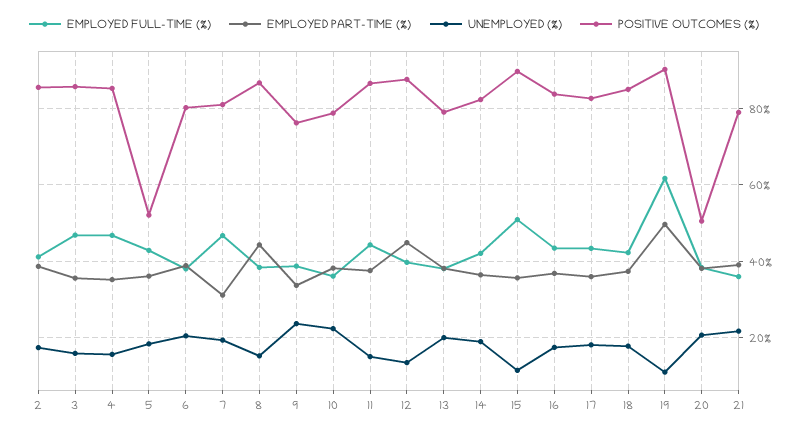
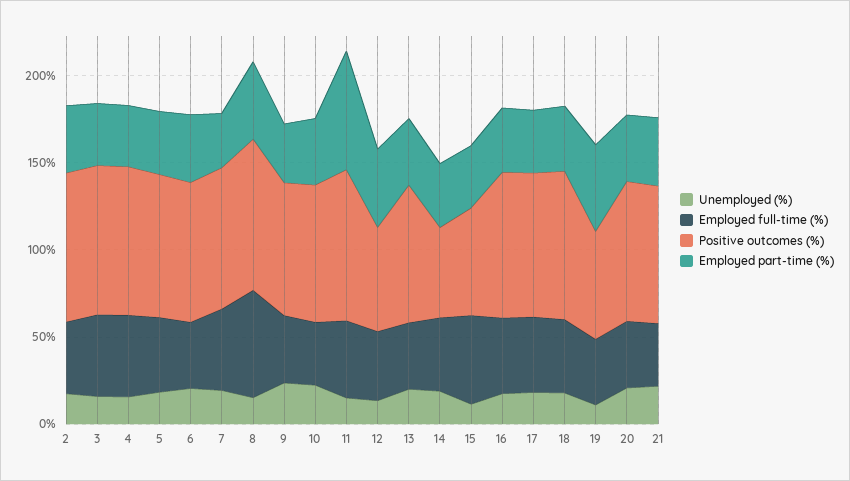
  {
    "EMPLOYED FULL-TIME (%)": {
      "2": 42,
      "3": 46,
      "4": 46,
      "5": 42,
      "6": 38,
      "7": 46,
-     "8": 38,
+     "8": 60,
      "9": 38,
      "10": 36,
      "11": 44,
      "12": 40,
      "13": 38,
      "14": 42,
      "15": 50,
      "16": 44,
      "17": 44,
      "18": 42,
-     "19": 62,
+     "19": 40,
      "20": 38,
      "21": 36
    },
    "EMPLOYED PART-TIME (%)": {
      "2": 38,
      "3": 36,
      "4": 36,
      "5": 36,
      "6": 38,
      "7": 32,
      "8": 44,
      "9": 34,
      "10": 38,
-     "11": 38,
+     "11": 70,
      "12": 44,
      "13": 38,
      "14": 36,
      "15": 36,
      "16": 36,
      "17": 36,
      "18": 38,
      "19": 50,
      "20": 38,
      "21": 40
    },
    "UNEMPLOYED (%)": {
      "2": 18,
      "3": 16,
      "4": 16,
      "5": 18,
      "6": 20,
      "7": 20,
      "8": 16,
      "9": 24,
      "10": 22,
      "11": 16,
      "12": 14,
      "13": 20,
      "14": 20,
      "15": 12,
      "16": 18,
      "17": 18,
      "18": 18,
      "19": 12,
      "20": 20,
      "21": 22
    },
    "POSITIVE OUTCOMES (%)": {
      "2": 86,
      "3": 86,
      "4": 86,
-     "5": 52,
+     "5": 80,
      "6": 80,
      "7": 82,
      "8": 86,
      "9": 76,
      "10": 78,
      "11": 86,
-     "12": 88,
+     "12": 60,
      "13": 80,
-     "14": 82,
+     "14": 50,
-     "15": 90,
+     "15": 60,
      "16": 84,
      "17": 82,
      "18": 84,
-     "19": 90,
+     "19": 60,
-     "20": 50,
+     "20": 80,
      "21": 78
    }
  }

